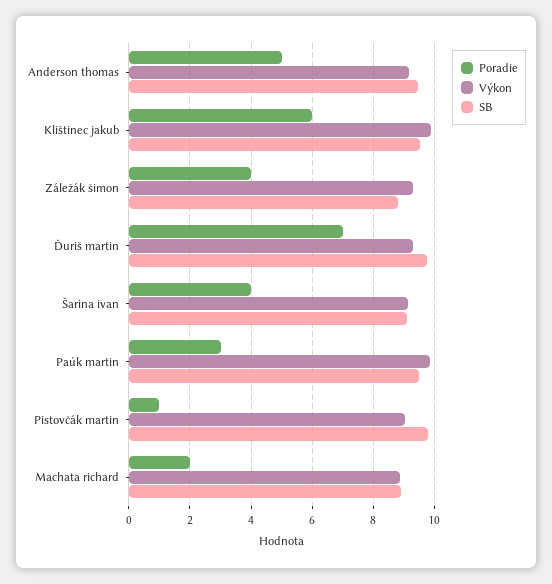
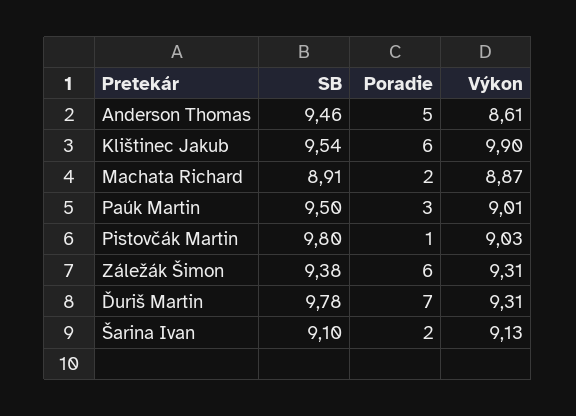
  {
    "Poradie": {
      "Anderson thomas": 5,
      "Klištinec jakub": 6,
-     "Záležák šimon": 4,
+     "Záležák šimon": 6,
      "Ďuriš martin": 7,
-     "Šarina ivan": 4,
+     "Šarina ivan": 2,
      "Paúk martin": 3,
      "Pistovčák martin": 1,
      "Machata richard": 2
    },
    "Výkon": {
-     "Anderson thomas": 9.2,
+     "Anderson thomas": 8.61,
      "Klištinec jakub": 9.9,
      "Záležák šimon": 9.31,
      "Ďuriš martin": 9.31,
      "Šarina ivan": 9.13,
-     "Paúk martin": 9.8,
+     "Paúk martin": 9.01,
      "Pistovčák martin": 9.03,
      "Machata richard": 8.87
    },
    "SB": {
      "Anderson thomas": 9.46,
      "Klištinec jakub": 9.54,
-     "Záležák šimon": 8.8,
+     "Záležák šimon": 9.38,
      "Ďuriš martin": 9.78,
      "Šarina ivan": 9.1,
      "Paúk martin": 9.5,
      "Pistovčák martin": 9.8,
      "Machata richard": 8.91
    }
  }

